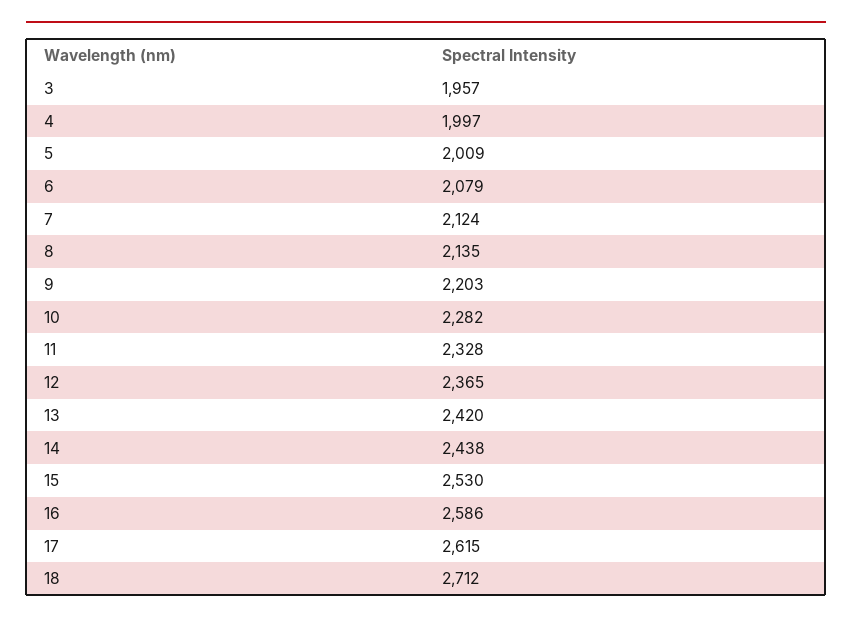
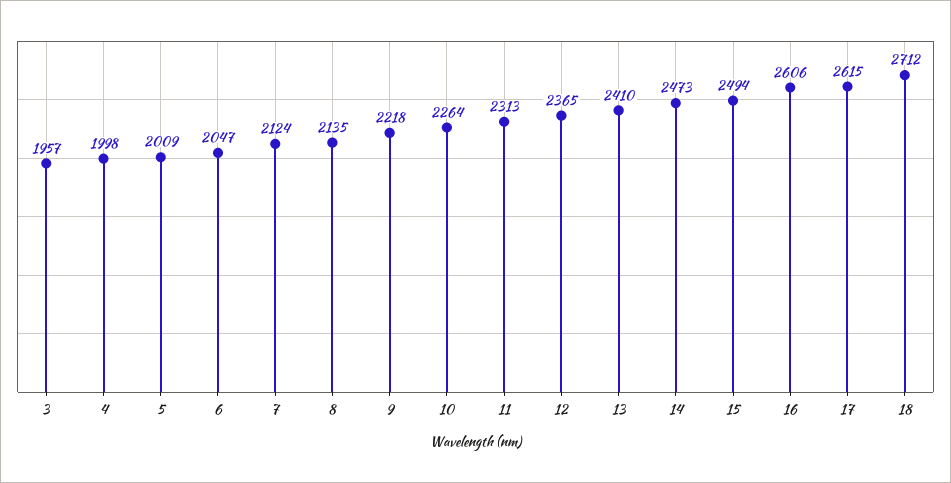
  {
    "3": 1957,
-   "4": 1997,
+   "4": 1998,
    "5": 2009,
-   "6": 2079,
+   "6": 2047,
    "7": 2124,
    "8": 2135,
-   "9": 2203,
+   "9": 2218,
-   "10": 2282,
+   "10": 2264,
-   "11": 2328,
+   "11": 2313,
    "12": 2365,
-   "13": 2420,
+   "13": 2410,
-   "14": 2438,
+   "14": 2473,
-   "15": 2530,
+   "15": 2494,
-   "16": 2586,
+   "16": 2606,
    "17": 2615,
    "18": 2712
  }

